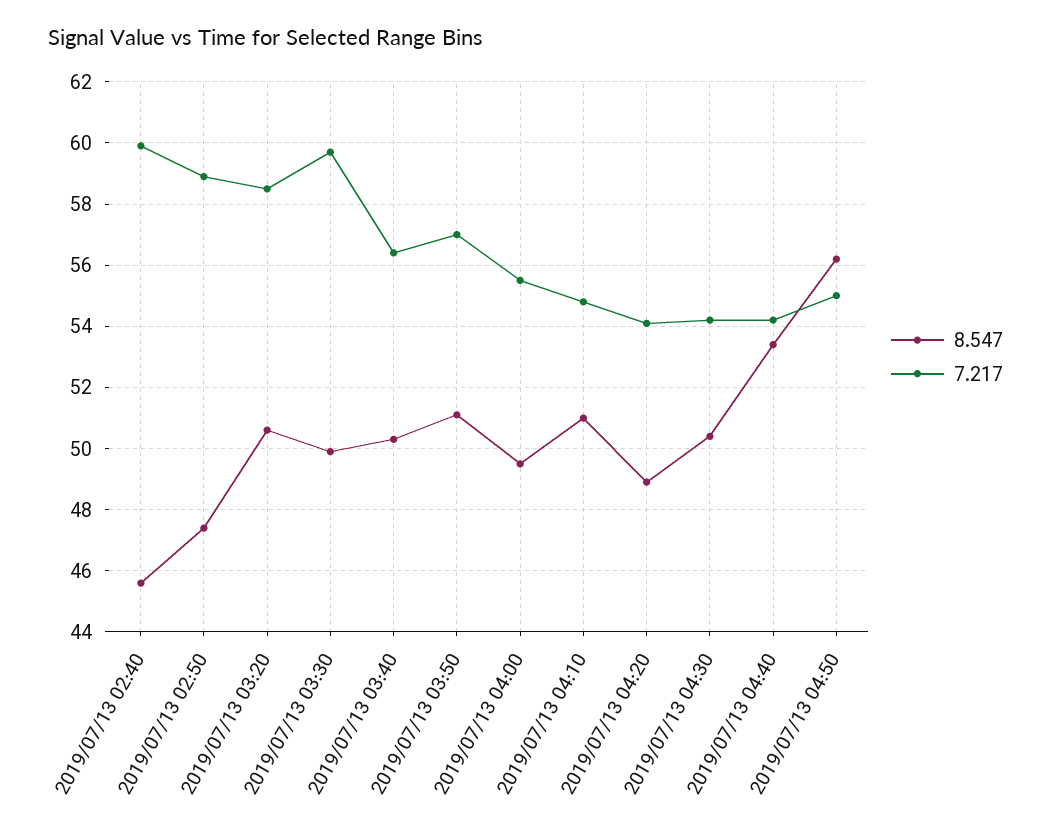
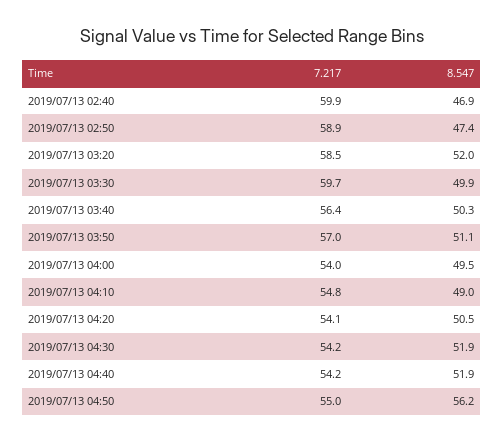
  {
    "8.547": {
-     "2019/07/13 02:40": 45.5,
+     "2019/07/13 02:40": 46.9,
      "2019/07/13 02:50": 47.4,
-     "2019/07/13 03:20": 50.5,
+     "2019/07/13 03:20": 52,
      "2019/07/13 03:30": 49.9,
      "2019/07/13 03:40": 50.3,
      "2019/07/13 03:50": 51.1,
      "2019/07/13 04:00": 49.5,
-     "2019/07/13 04:10": 51,
+     "2019/07/13 04:10": 49,
-     "2019/07/13 04:20": 49,
+     "2019/07/13 04:20": 50.5,
-     "2019/07/13 04:30": 50.5,
+     "2019/07/13 04:30": 51.9,
-     "2019/07/13 04:40": 53.5,
+     "2019/07/13 04:40": 51.9,
      "2019/07/13 04:50": 56.2
    },
    "7.217": {
      "2019/07/13 02:40": 59.9,
      "2019/07/13 02:50": 58.9,
      "2019/07/13 03:20": 58.5,
      "2019/07/13 03:30": 59.7,
      "2019/07/13 03:40": 56.4,
      "2019/07/13 03:50": 57,
-     "2019/07/13 04:00": 55.5,
+     "2019/07/13 04:00": 54,
      "2019/07/13 04:10": 54.8,
      "2019/07/13 04:20": 54.1,
      "2019/07/13 04:30": 54.2,
      "2019/07/13 04:40": 54.2,
      "2019/07/13 04:50": 55
    }
  }

